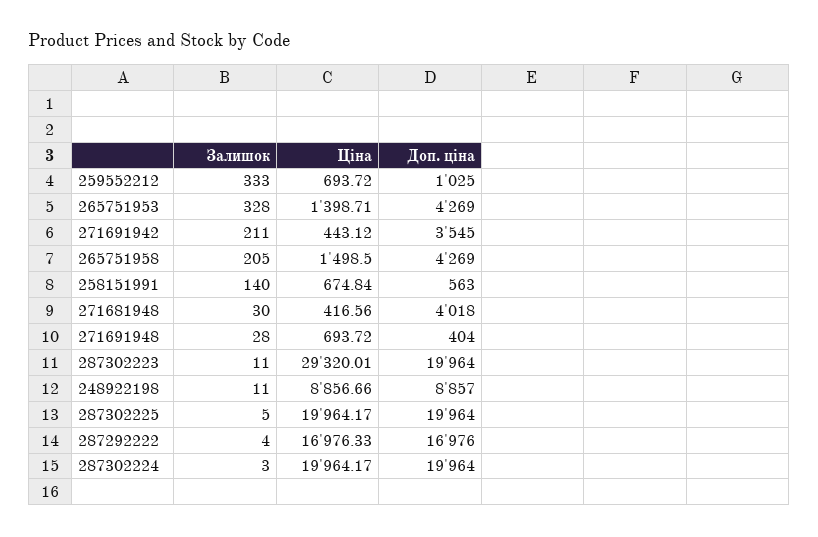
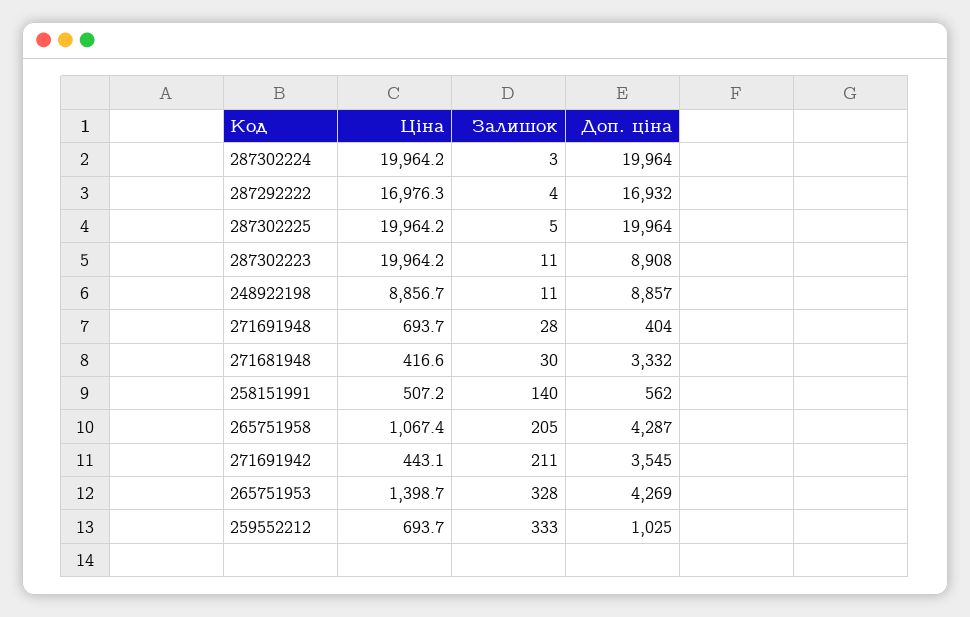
  {
    "Залишок": {
      "259552212": 333,
      "265751953": 328,
      "271691942": 211,
      "265751958": 205,
      "258151991": 140,
      "271681948": 30,
      "271691948": 28,
      "287302223": 11,
      "248922198": 11,
      "287302225": 5,
      "287292222": 4,
      "287302224": 3
    },
    "Ціна": {
      "259552212": 693.72,
      "265751953": 1398.71,
      "271691942": 443.12,
-     "265751958": 1498.5,
+     "265751958": 1067.4,
-     "258151991": 674.84,
+     "258151991": 507.2,
      "271681948": 416.56,
      "271691948": 693.72,
-     "287302223": 29320.01,
+     "287302223": 19964.2,
      "248922198": 8856.66,
      "287302225": 19964.17,
      "287292222": 16976.33,
      "287302224": 19964.17
    },
    "Доп. ціна": {
      "259552212": 1025,
      "265751953": 4269,
      "271691942": 3545,
-     "265751958": 4269,
+     "265751958": 4287,
-     "258151991": 563,
+     "258151991": 562,
-     "271681948": 4018,
+     "271681948": 3332,
      "271691948": 404,
-     "287302223": 19964,
+     "287302223": 8908,
      "248922198": 8857,
      "287302225": 19964,
-     "287292222": 16976,
+     "287292222": 16932,
      "287302224": 19964
    }
  }

